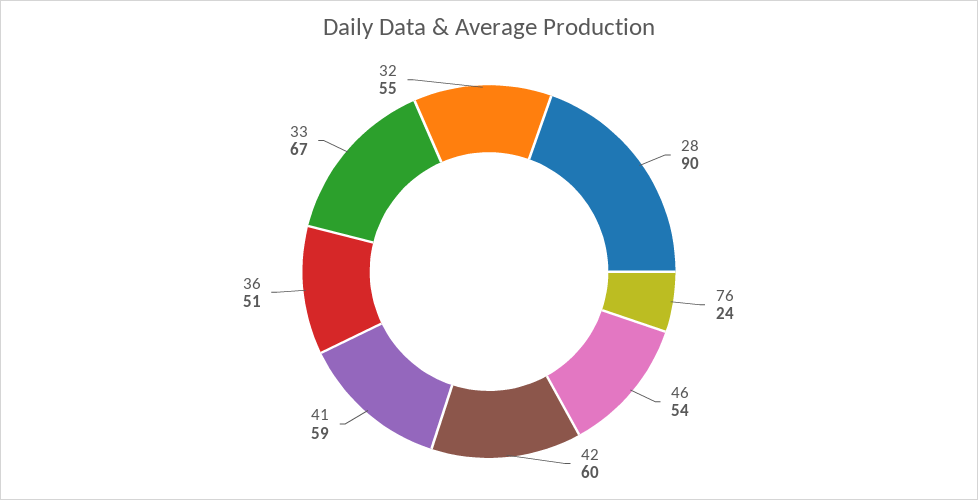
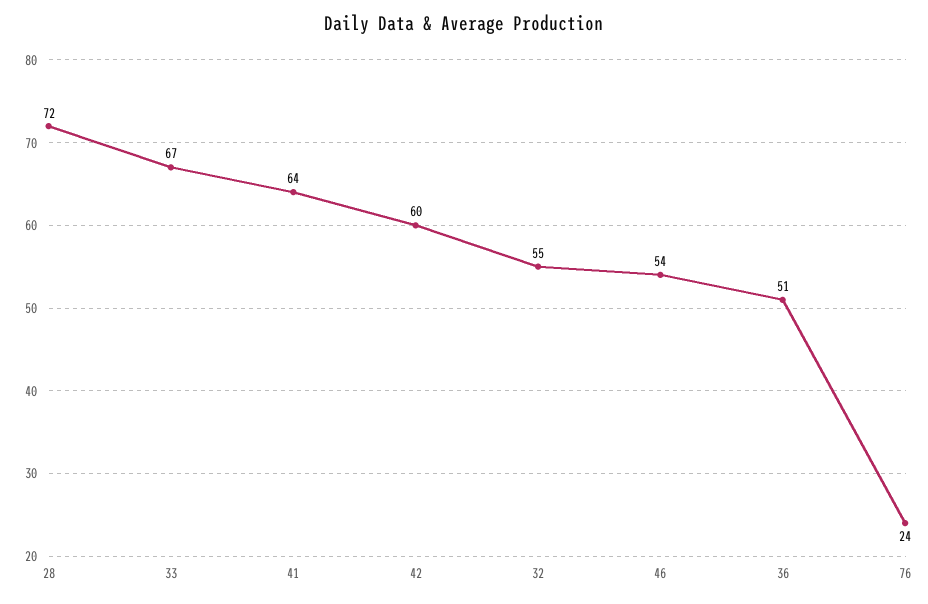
  {
-   "28": 90,
+   "28": 72,
    "76": 24,
    "46": 54,
    "42": 60,
-   "41": 59,
+   "41": 64,
    "36": 51,
    "33": 67,
    "32": 55
  }

